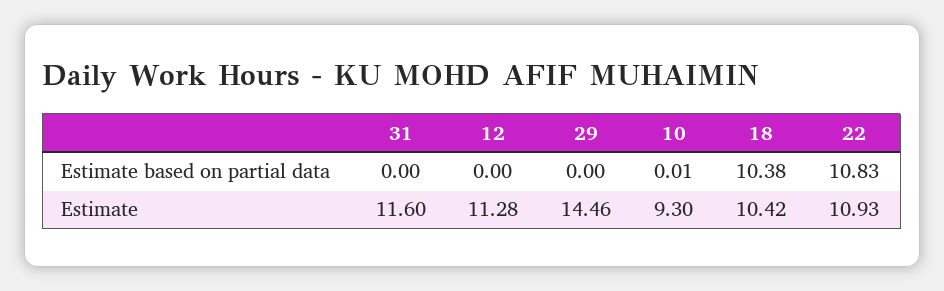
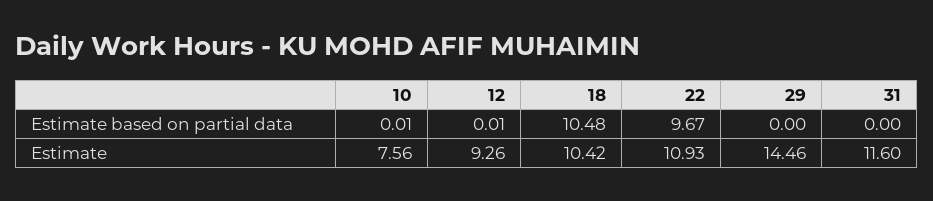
  {
    "31": {
      "Estimate based on partial data": 0,
      "Estimate": 11.6
    },
    "12": {
-     "Estimate based on partial data": 0,
+     "Estimate based on partial data": 0.01,
-     "Estimate": 11.28
+     "Estimate": 9.26
    },
    "29": {
      "Estimate based on partial data": 0,
      "Estimate": 14.46
    },
    "10": {
      "Estimate based on partial data": 0.01,
-     "Estimate": 9.3
+     "Estimate": 7.56
    },
    "18": {
-     "Estimate based on partial data": 10.38,
+     "Estimate based on partial data": 10.48,
      "Estimate": 10.42
    },
    "22": {
-     "Estimate based on partial data": 10.83,
+     "Estimate based on partial data": 9.67,
      "Estimate": 10.93
    }
  }

